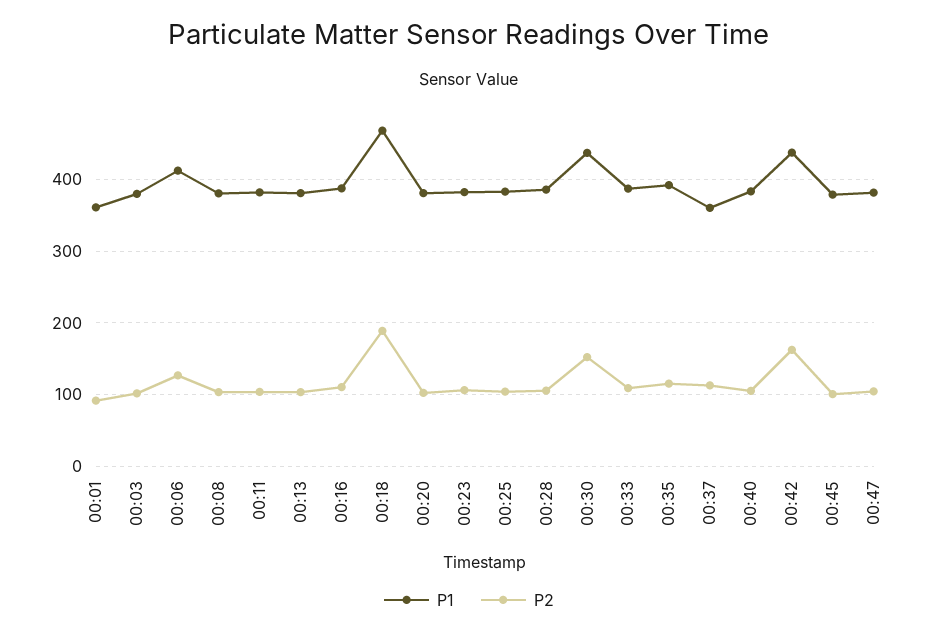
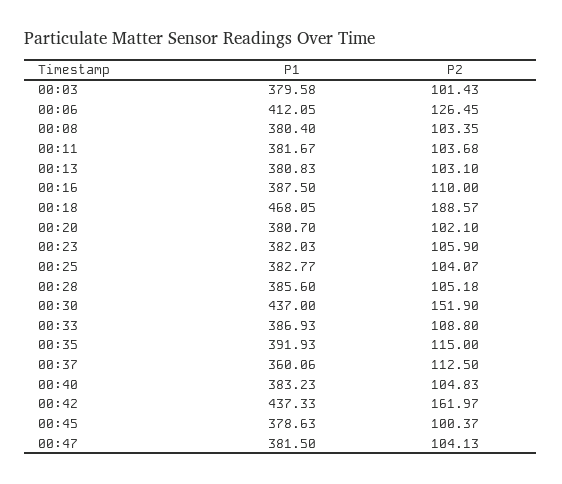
  {
    "P1": {
-     "00:01": 360,
      "00:03": 379.58,
      "00:06": 412.05,
      "00:08": 380.4,
      "00:11": 381.67,
      "00:13": 380.83,
      "00:16": 387.5,
      "00:18": 468.05,
      "00:20": 380.7,
      "00:23": 382.03,
      "00:25": 382.77,
      "00:28": 385.6,
      "00:30": 437,
      "00:33": 386.93,
      "00:35": 391.93,
      "00:37": 360.06,
      "00:40": 383.23,
      "00:42": 437.33,
      "00:45": 378.63,
      "00:47": 381.5
    },
    "P2": {
-     "00:01": 90,
      "00:03": 101.43,
      "00:06": 126.45,
      "00:08": 103.35,
      "00:11": 103.68,
      "00:13": 103.1,
      "00:16": 110,
      "00:18": 188.57,
      "00:20": 102.1,
      "00:23": 105.9,
      "00:25": 104.07,
      "00:28": 105.18,
      "00:30": 151.9,
      "00:33": 108.8,
      "00:35": 115,
      "00:37": 112.5,
      "00:40": 104.83,
      "00:42": 161.97,
      "00:45": 100.37,
      "00:47": 104.13
    }
  }

